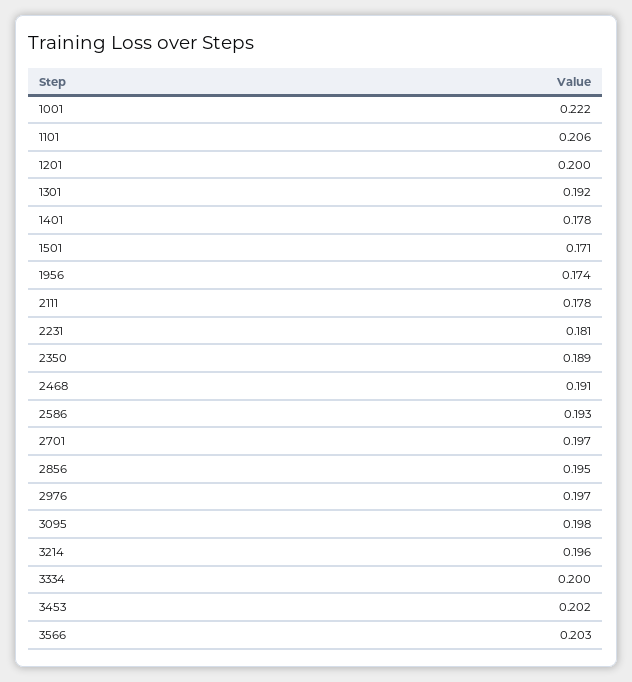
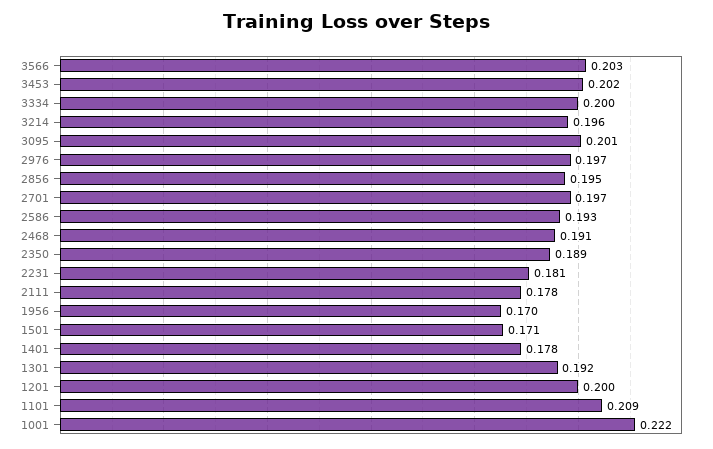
  {
    "1001": 0.222,
-   "1101": 0.206,
+   "1101": 0.209,
    "1201": 0.2,
    "1301": 0.192,
    "1401": 0.178,
    "1501": 0.171,
-   "1956": 0.174,
+   "1956": 0.17,
    "2111": 0.178,
    "2231": 0.181,
    "2350": 0.189,
    "2468": 0.191,
    "2586": 0.193,
    "2701": 0.197,
    "2856": 0.195,
    "2976": 0.197,
-   "3095": 0.198,
+   "3095": 0.201,
    "3214": 0.196,
    "3334": 0.2,
    "3453": 0.202,
    "3566": 0.203
  }

